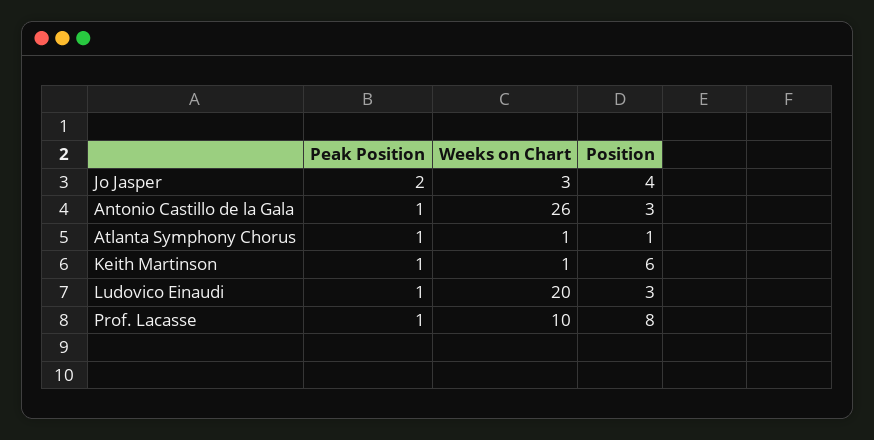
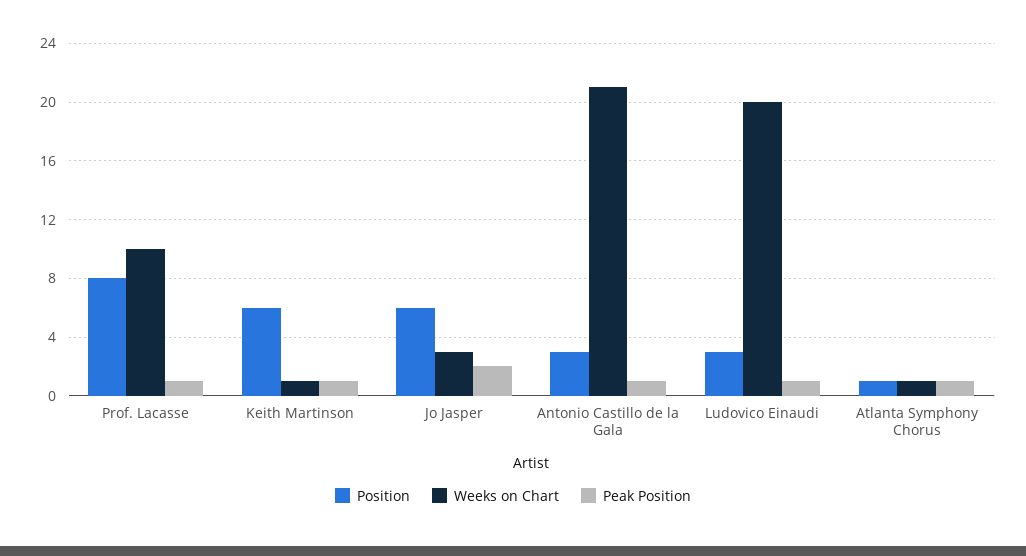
  {
    "Peak Position": {
      "Jo Jasper": 2,
      "Antonio Castillo de la Gala": 1,
      "Atlanta Symphony Chorus": 1,
      "Keith Martinson": 1,
      "Ludovico Einaudi": 1,
      "Prof. Lacasse": 1
    },
    "Weeks on Chart": {
      "Jo Jasper": 3,
-     "Antonio Castillo de la Gala": 26,
+     "Antonio Castillo de la Gala": 21,
      "Atlanta Symphony Chorus": 1,
      "Keith Martinson": 1,
      "Ludovico Einaudi": 20,
      "Prof. Lacasse": 10
    },
    "Position": {
-     "Jo Jasper": 4,
+     "Jo Jasper": 6,
      "Antonio Castillo de la Gala": 3,
      "Atlanta Symphony Chorus": 1,
      "Keith Martinson": 6,
      "Ludovico Einaudi": 3,
      "Prof. Lacasse": 8
    }
  }

